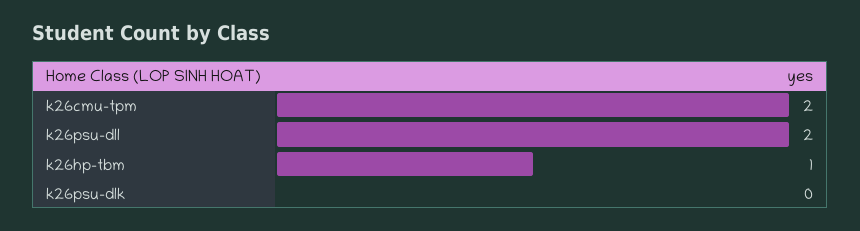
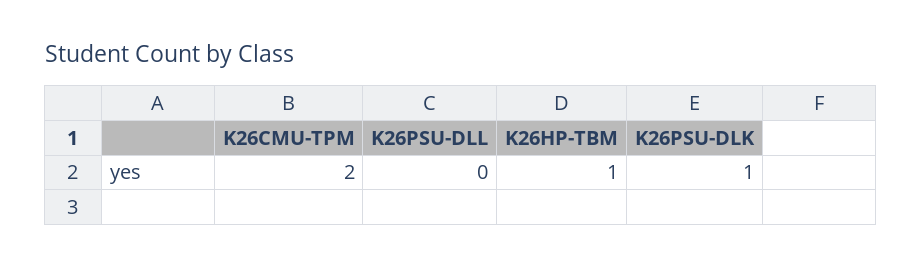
  {
    "k26cmu-tpm": 2,
-   "k26psu-dll": 2,
+   "k26psu-dll": 0,
    "k26hp-tbm": 1,
-   "k26psu-dlk": 0
+   "k26psu-dlk": 1
  }

